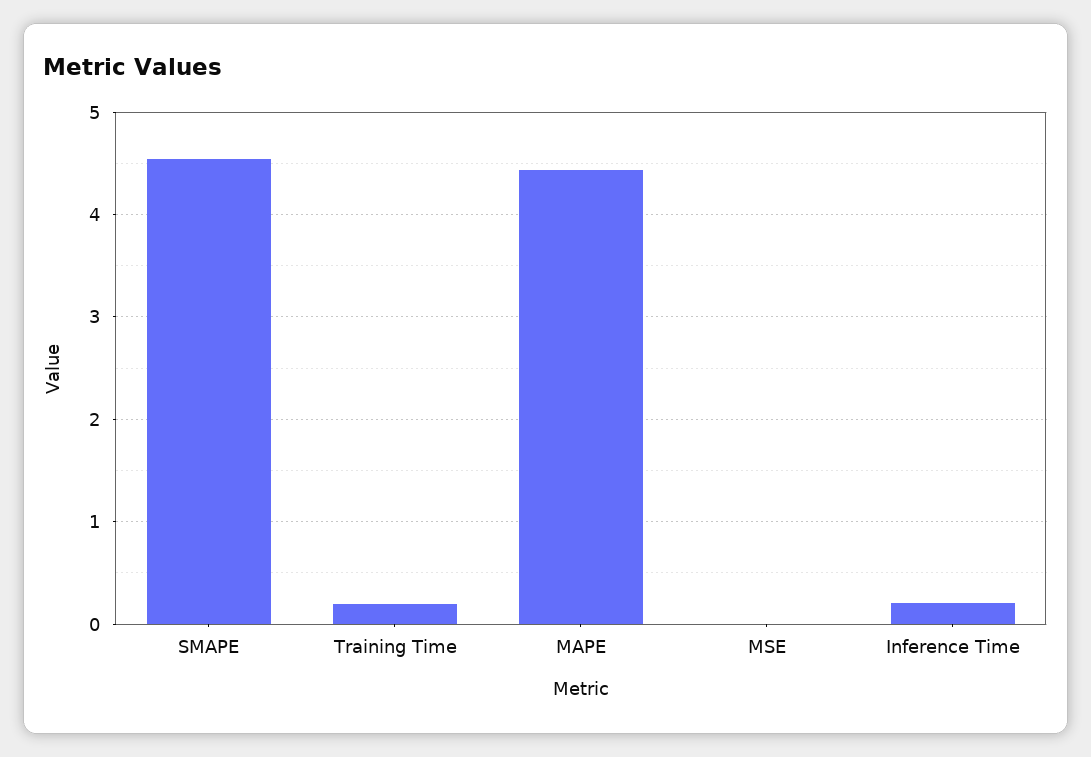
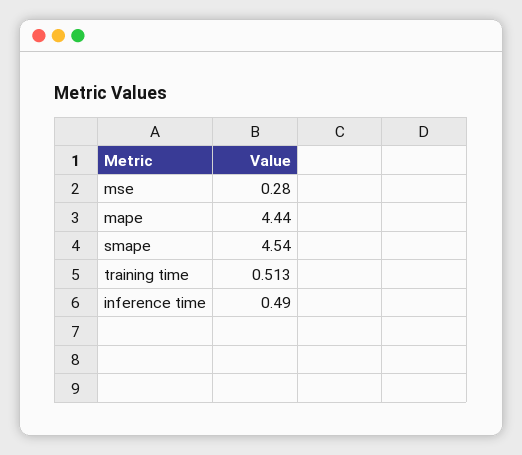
  {
    "SMAPE": 4.54,
-   "Training Time": 0.2,
+   "Training Time": 0.513,
    "MAPE": 4.44,
-   "MSE": 0,
+   "MSE": 0.28,
-   "Inference Time": 0.2
+   "Inference Time": 0.49
  }

